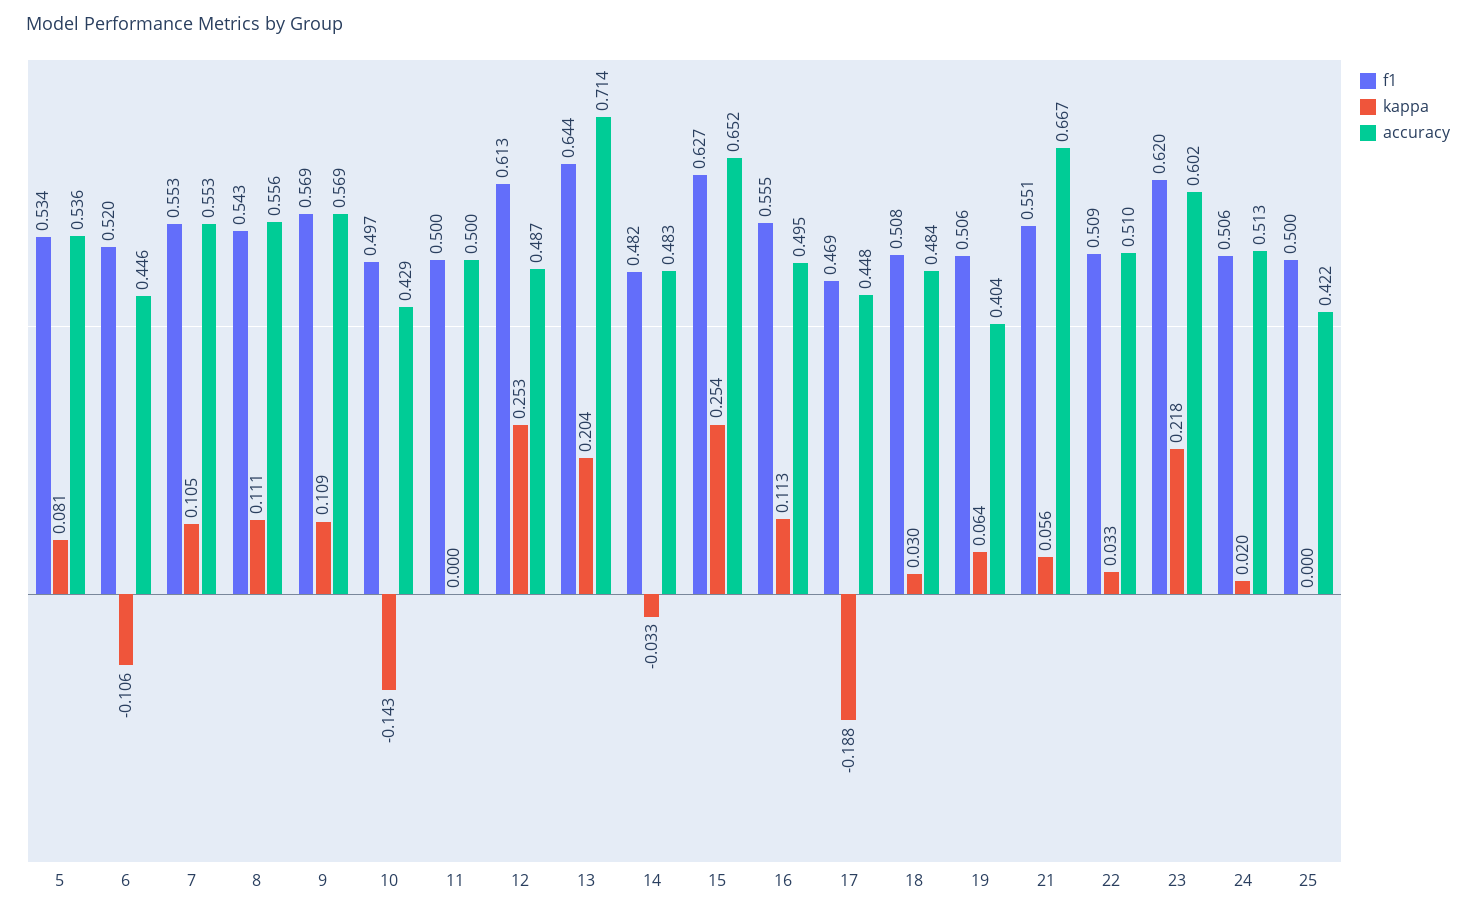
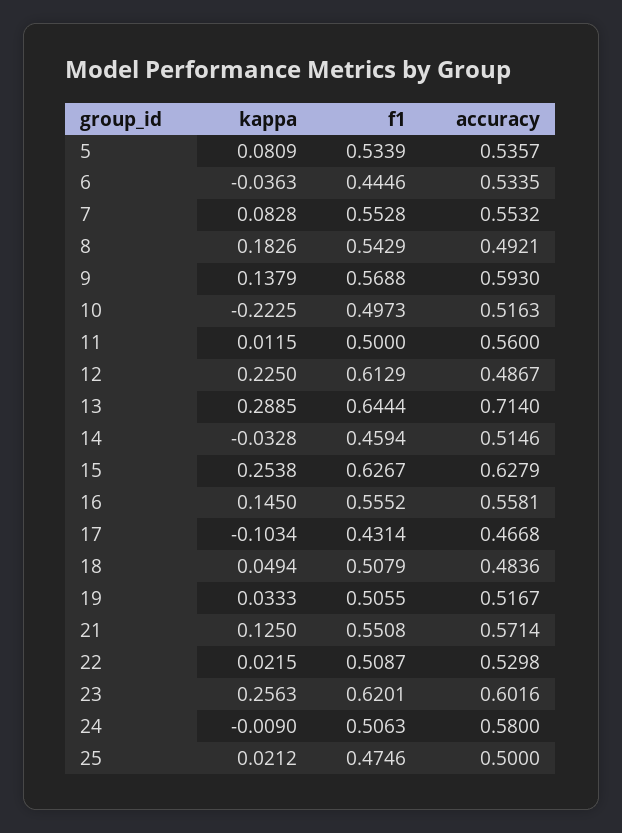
  {
    "f1": {
      "5": 0.5339,
-     "6": 0.52,
+     "6": 0.4446,
      "7": 0.5528,
      "8": 0.5429,
      "9": 0.5688,
      "10": 0.4973,
      "11": 0.5,
      "12": 0.6129,
      "13": 0.6444,
-     "14": 0.482,
+     "14": 0.4594,
      "15": 0.6267,
      "16": 0.5552,
-     "17": 0.469,
+     "17": 0.4314,
      "18": 0.5079,
      "19": 0.5055,
      "21": 0.5508,
      "22": 0.5087,
      "23": 0.6201,
      "24": 0.5063,
-     "25": 0.5
+     "25": 0.4746
    },
    "kappa": {
      "5": 0.0809,
-     "6": -0.106,
+     "6": -0.0363,
-     "7": 0.105,
+     "7": 0.0828,
-     "8": 0.111,
+     "8": 0.1826,
-     "9": 0.109,
+     "9": 0.1379,
-     "10": -0.143,
+     "10": -0.2225,
-     "11": 0,
+     "11": 0.0115,
-     "12": 0.253,
+     "12": 0.225,
-     "13": 0.204,
+     "13": 0.2885,
      "14": -0.0328,
      "15": 0.2538,
-     "16": 0.113,
+     "16": 0.145,
-     "17": -0.188,
+     "17": -0.1034,
-     "18": 0.03,
+     "18": 0.0494,
-     "19": 0.064,
+     "19": 0.0333,
-     "21": 0.056,
+     "21": 0.125,
-     "22": 0.033,
+     "22": 0.0215,
-     "23": 0.218,
+     "23": 0.2563,
-     "24": 0.02,
+     "24": -0.009,
-     "25": 0
+     "25": 0.0212
    },
    "accuracy": {
      "5": 0.5357,
-     "6": 0.446,
+     "6": 0.5335,
      "7": 0.5532,
-     "8": 0.556,
+     "8": 0.4921,
-     "9": 0.569,
+     "9": 0.593,
-     "10": 0.429,
+     "10": 0.5163,
-     "11": 0.5,
+     "11": 0.56,
      "12": 0.4867,
      "13": 0.714,
-     "14": 0.483,
+     "14": 0.5146,
-     "15": 0.652,
+     "15": 0.6279,
-     "16": 0.495,
+     "16": 0.5581,
-     "17": 0.448,
+     "17": 0.4668,
      "18": 0.4836,
-     "19": 0.404,
+     "19": 0.5167,
-     "21": 0.667,
+     "21": 0.5714,
-     "22": 0.51,
+     "22": 0.5298,
      "23": 0.6016,
-     "24": 0.513,
+     "24": 0.58,
-     "25": 0.422
+     "25": 0.5
    }
  }

